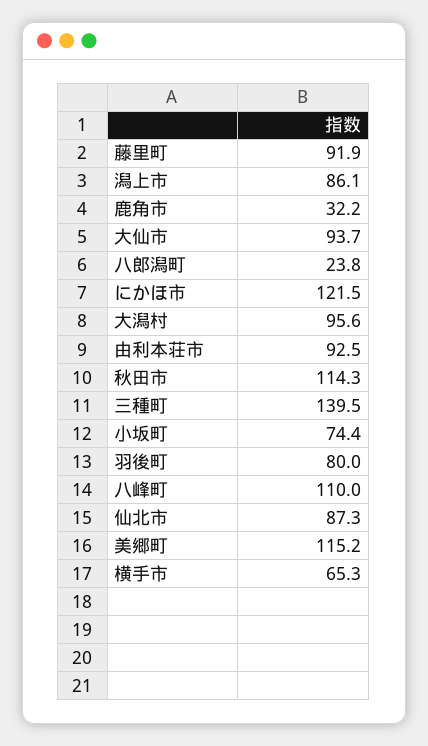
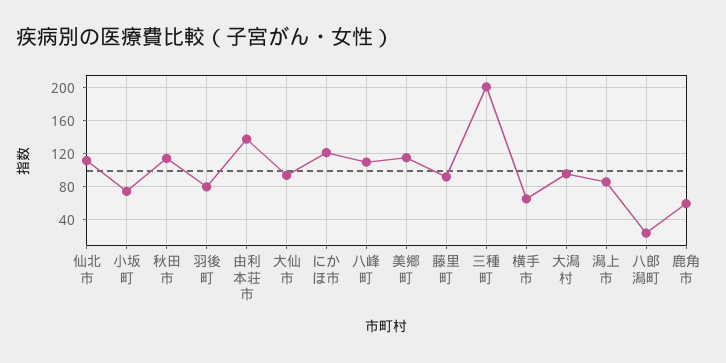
  {
    "藤里町": 91.9,
    "潟上市": 86.1,
-   "鹿角市": 32.2,
+   "鹿角市": 60,
    "大仙市": 93.7,
    "八郎潟町": 23.8,
    "にかほ市": 121.5,
    "大潟村": 95.6,
-   "由利本荘市": 92.5,
+   "由利本荘市": 140,
    "秋田市": 114.3,
-   "三種町": 139.5,
+   "三種町": 200,
    "小坂町": 74.4,
    "羽後町": 80,
    "八峰町": 110,
-   "仙北市": 87.3,
+   "仙北市": 110,
    "美郷町": 115.2,
    "横手市": 65.3
  }

